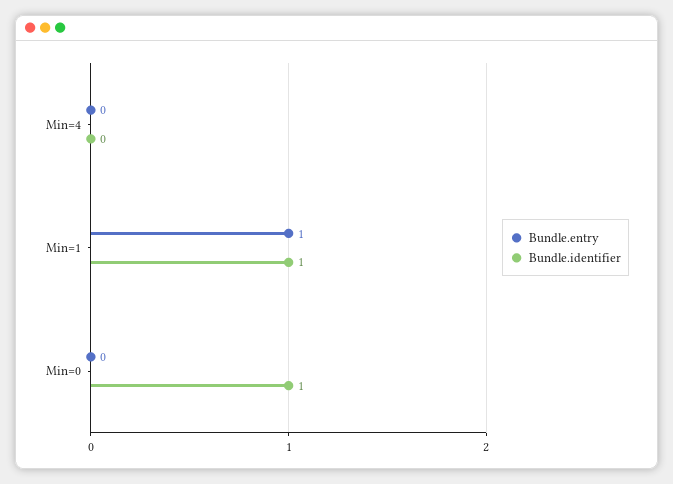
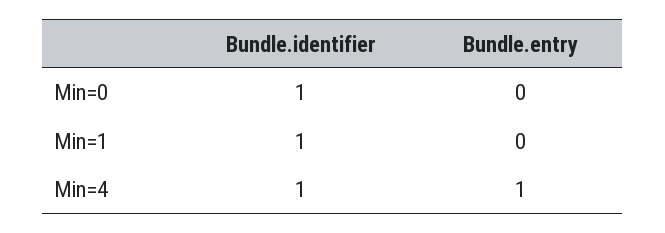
  {
    "Bundle.entry": {
-     "Min=4": 0,
+     "Min=4": 1,
-     "Min=1": 1,
+     "Min=1": 0,
      "Min=0": 0
    },
    "Bundle.identifier": {
-     "Min=4": 0,
+     "Min=4": 1,
      "Min=1": 1,
      "Min=0": 1
    }
  }

